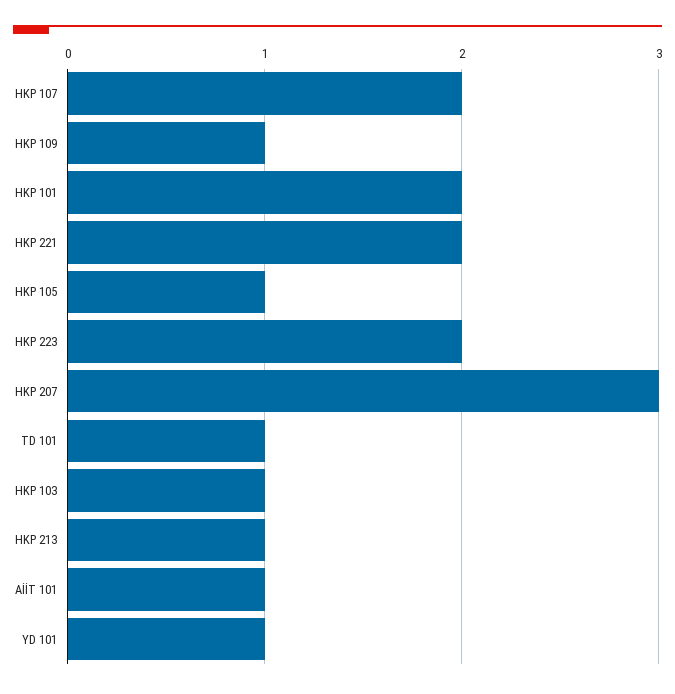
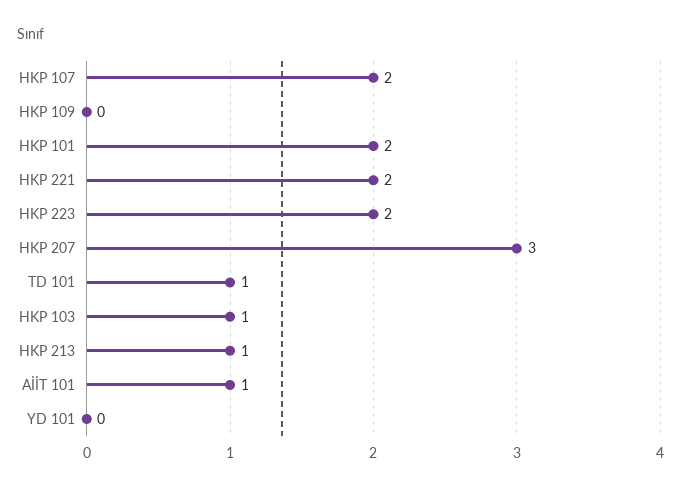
  {
    "HKP 107": 2,
-   "HKP 109": 1,
+   "HKP 109": 0,
    "HKP 101": 2,
    "HKP 221": 2,
-   "HKP 105": 1,
    "HKP 223": 2,
    "HKP 207": 3,
    "TD 101": 1,
    "HKP 103": 1,
    "HKP 213": 1,
    "AİİT 101": 1,
-   "YD 101": 1
+   "YD 101": 0
  }

